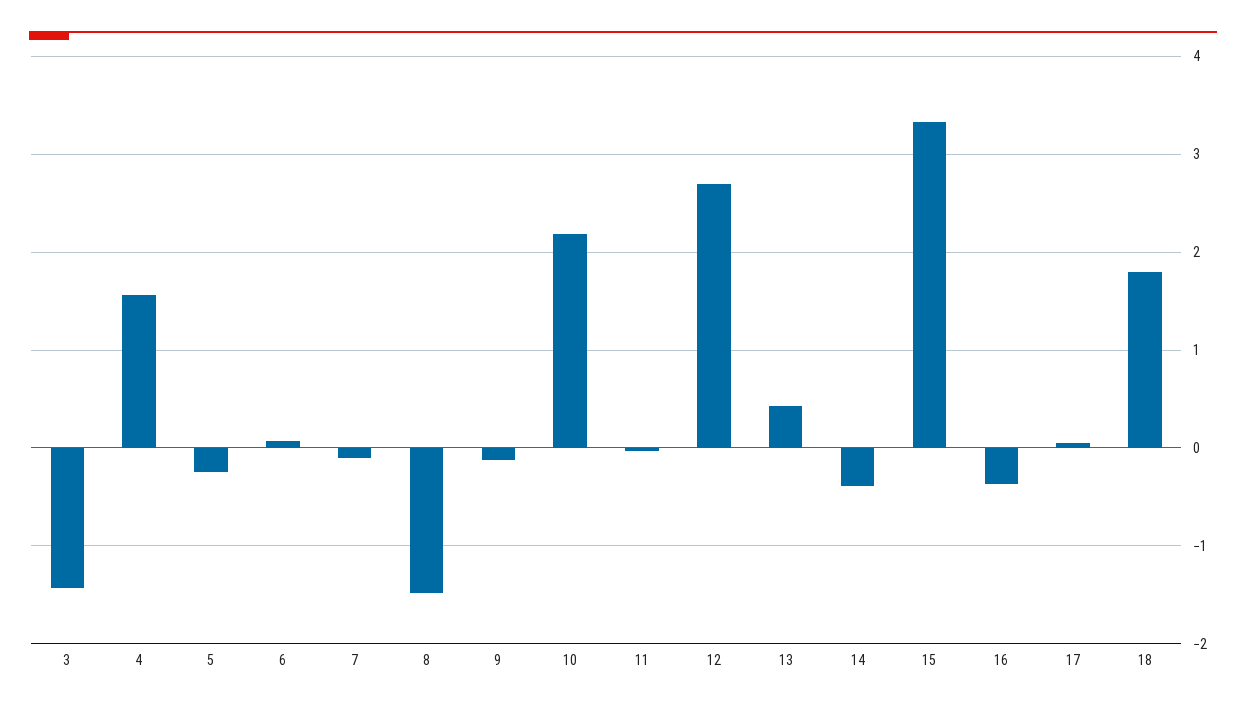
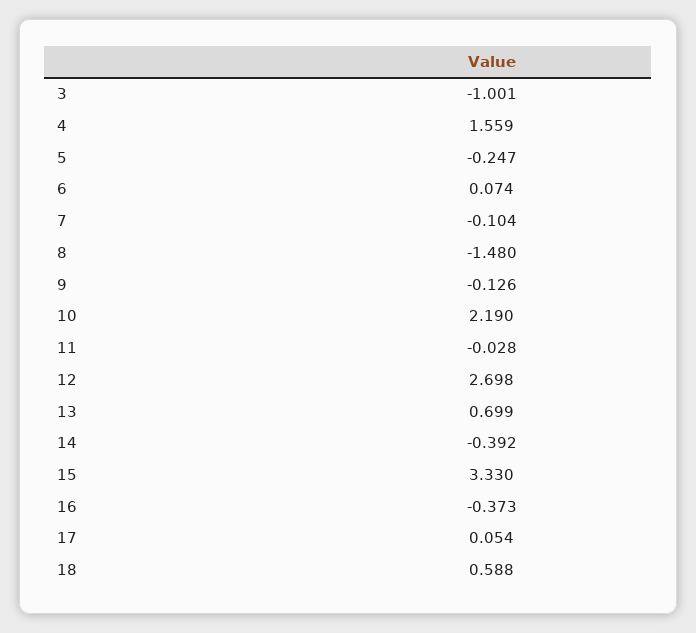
  {
-   "3": -1.4,
+   "3": -1.001,
    "4": 1.559,
    "5": -0.247,
    "6": 0.074,
    "7": -0.104,
    "8": -1.48,
    "9": -0.126,
    "10": 2.19,
    "11": -0.028,
    "12": 2.698,
-   "13": 0.4,
+   "13": 0.699,
    "14": -0.392,
    "15": 3.33,
    "16": -0.373,
    "17": 0.054,
-   "18": 1.8
+   "18": 0.588
  }

